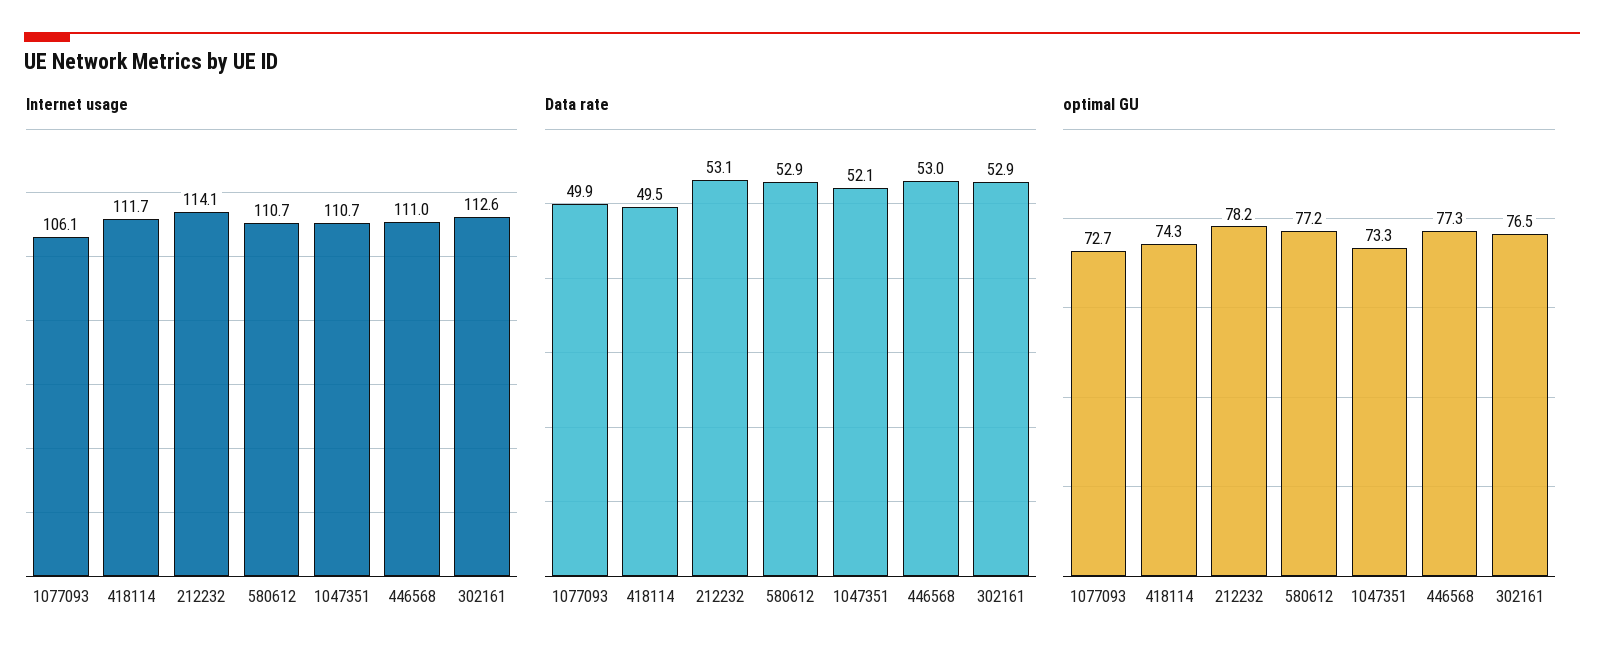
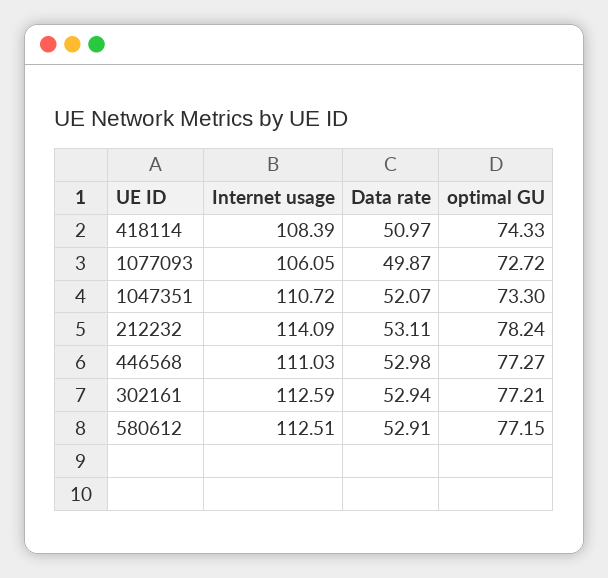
  {
    "Internet usage": {
      "1077093": 106.05,
-     "418114": 111.7,
+     "418114": 108.39,
      "212232": 114.09,
-     "580612": 110.7,
+     "580612": 112.51,
      "1047351": 110.72,
      "446568": 111.03,
      "302161": 112.59
    },
    "Data rate": {
      "1077093": 49.87,
-     "418114": 49.5,
+     "418114": 50.97,
      "212232": 53.11,
      "580612": 52.91,
      "1047351": 52.07,
      "446568": 52.98,
      "302161": 52.94
    },
    "optimal GU": {
      "1077093": 72.72,
      "418114": 74.33,
      "212232": 78.24,
      "580612": 77.15,
      "1047351": 73.3,
      "446568": 77.27,
-     "302161": 76.5
+     "302161": 77.21
    }
  }

